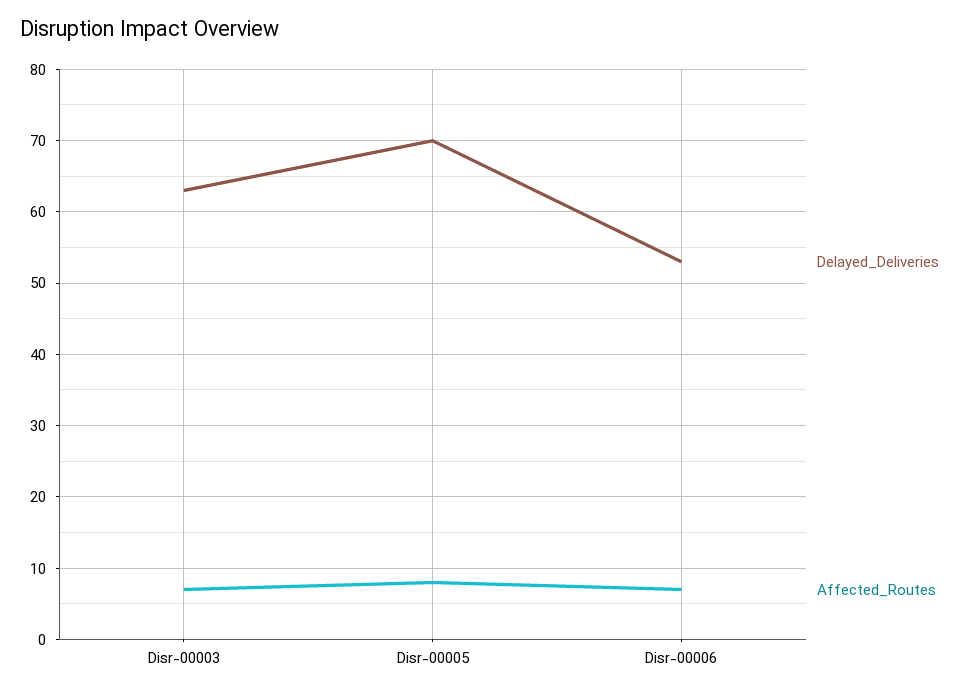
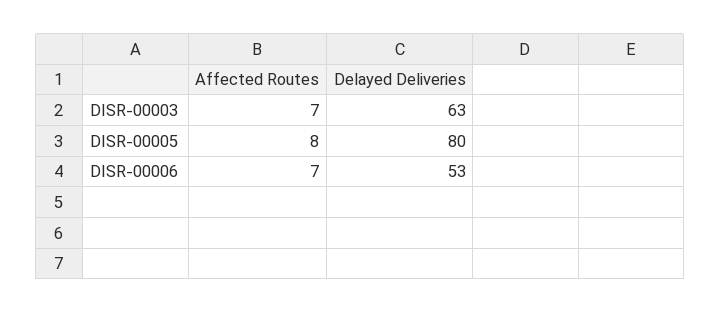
  {
    "Delayed_Deliveries": {
      "Disr-00003": 63,
-     "Disr-00005": 70,
+     "Disr-00005": 80,
      "Disr-00006": 53
    },
    "Affected_Routes": {
      "Disr-00003": 7,
      "Disr-00005": 8,
      "Disr-00006": 7
    }
  }

